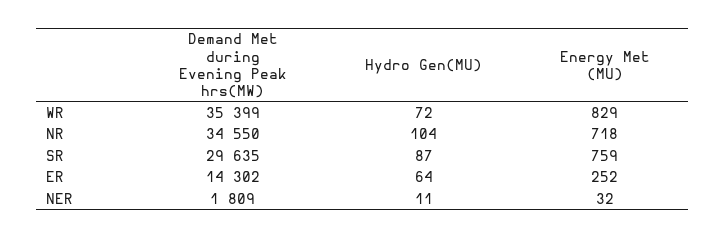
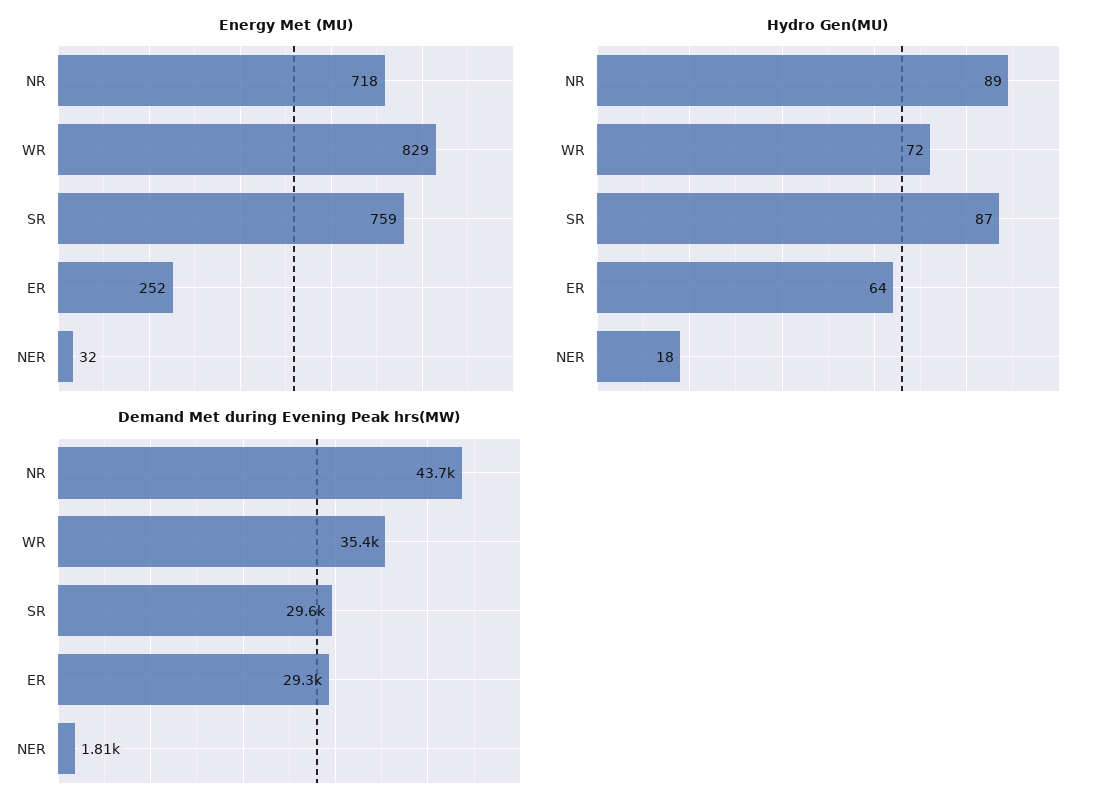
  {
    "Demand Met during Evening Peak hrs(MW)": {
      "WR": 35399,
-     "NR": 34550,
+     "NR": 43700,
      "SR": 29635,
-     "ER": 14302,
+     "ER": 29300,
      "NER": 1809
    },
    "Hydro Gen(MU)": {
      "WR": 72,
-     "NR": 104,
+     "NR": 89,
      "SR": 87,
      "ER": 64,
-     "NER": 11
+     "NER": 18
    },
    "Energy Met (MU)": {
      "WR": 829,
      "NR": 718,
      "SR": 759,
      "ER": 252,
      "NER": 32
    }
  }

